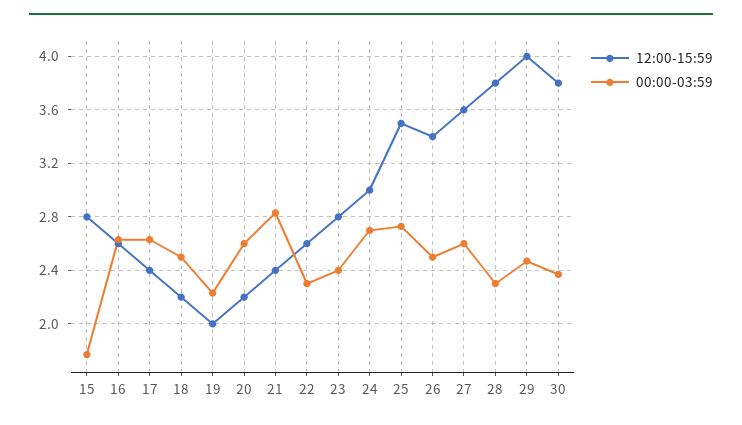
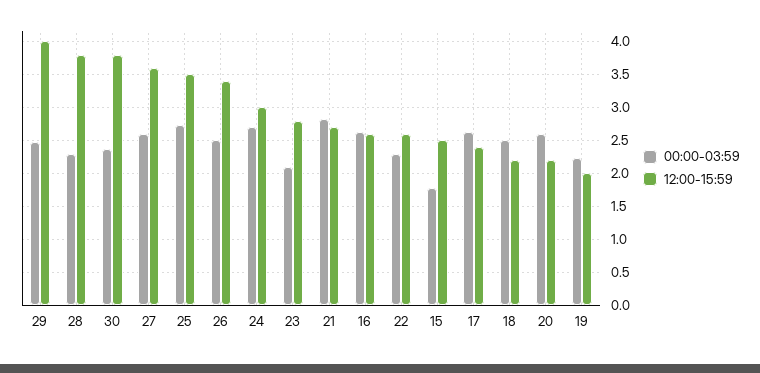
  {
    "12:00-15:59": {
-     "15": 2.8,
+     "15": 2.5,
      "16": 2.6,
      "17": 2.4,
      "18": 2.2,
      "19": 2,
      "20": 2.2,
-     "21": 2.4,
+     "21": 2.7,
      "22": 2.6,
      "23": 2.8,
      "24": 3,
      "25": 3.5,
      "26": 3.4,
      "27": 3.6,
      "28": 3.8,
      "29": 4,
      "30": 3.8
    },
    "00:00-03:59": {
      "15": 1.75,
      "16": 2.65,
      "17": 2.65,
      "18": 2.5,
      "19": 2.25,
      "20": 2.6,
      "21": 2.85,
      "22": 2.3,
-     "23": 2.4,
+     "23": 2.1,
      "24": 2.7,
      "25": 2.75,
      "26": 2.5,
      "27": 2.6,
      "28": 2.3,
      "29": 2.45,
      "30": 2.35
    }
  }

